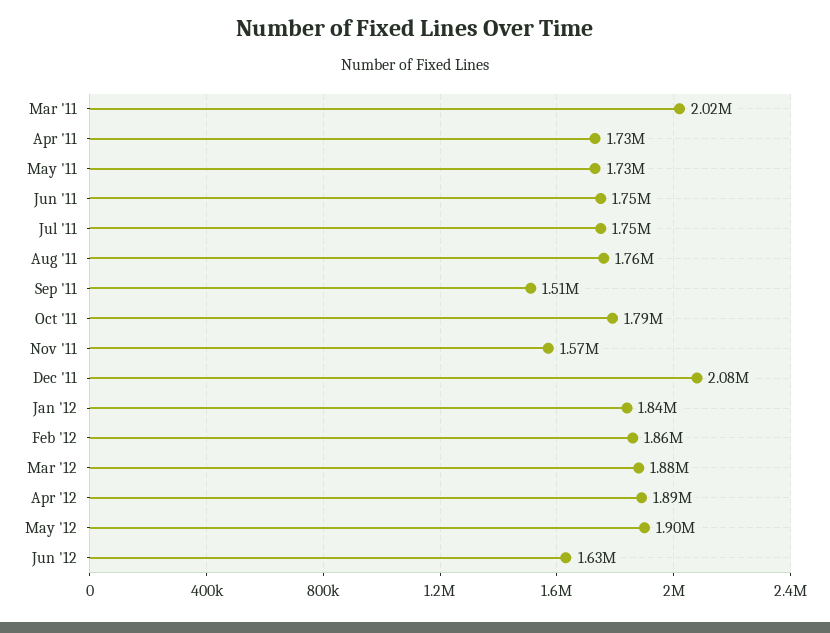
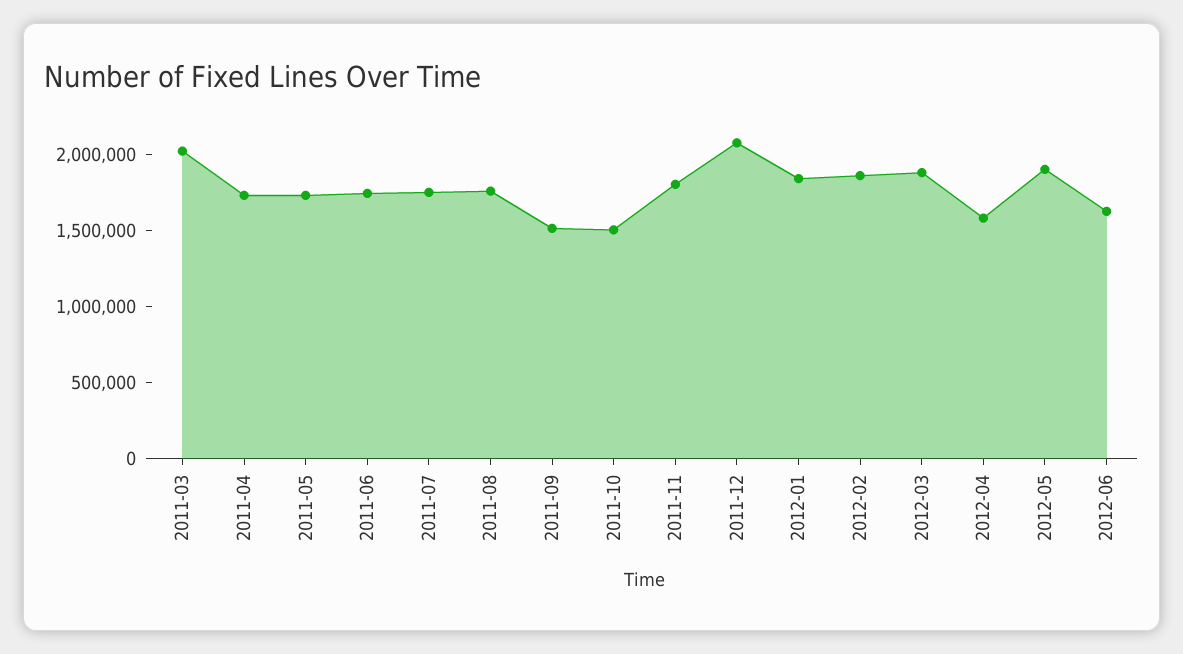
  {
    "Mar '11": 2020000,
    "Apr '11": 1730000,
    "May '11": 1730000,
    "Jun '11": 1750000,
    "Jul '11": 1750000,
    "Aug '11": 1760000,
    "Sep '11": 1510000,
-   "Oct '11": 1790000,
+   "Oct '11": 1500000,
-   "Nov '11": 1570000,
+   "Nov '11": 1800000,
    "Dec '11": 2080000,
    "Jan '12": 1840000,
    "Feb '12": 1860000,
    "Mar '12": 1880000,
-   "Apr '12": 1890000,
+   "Apr '12": 1600000,
    "May '12": 1900000,
    "Jun '12": 1630000
  }

